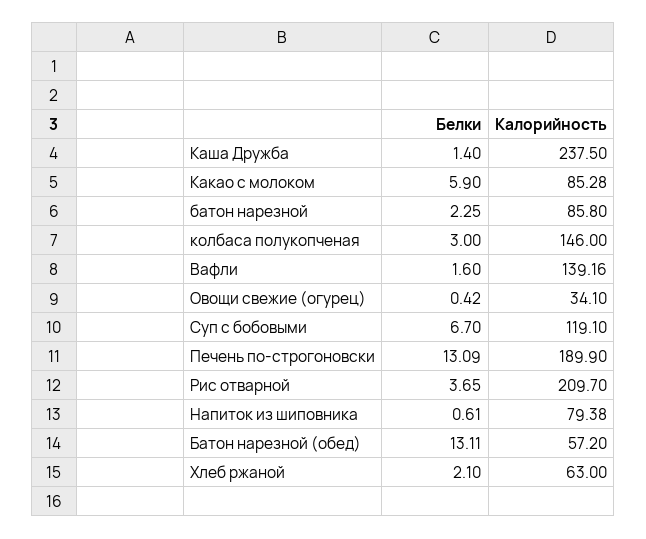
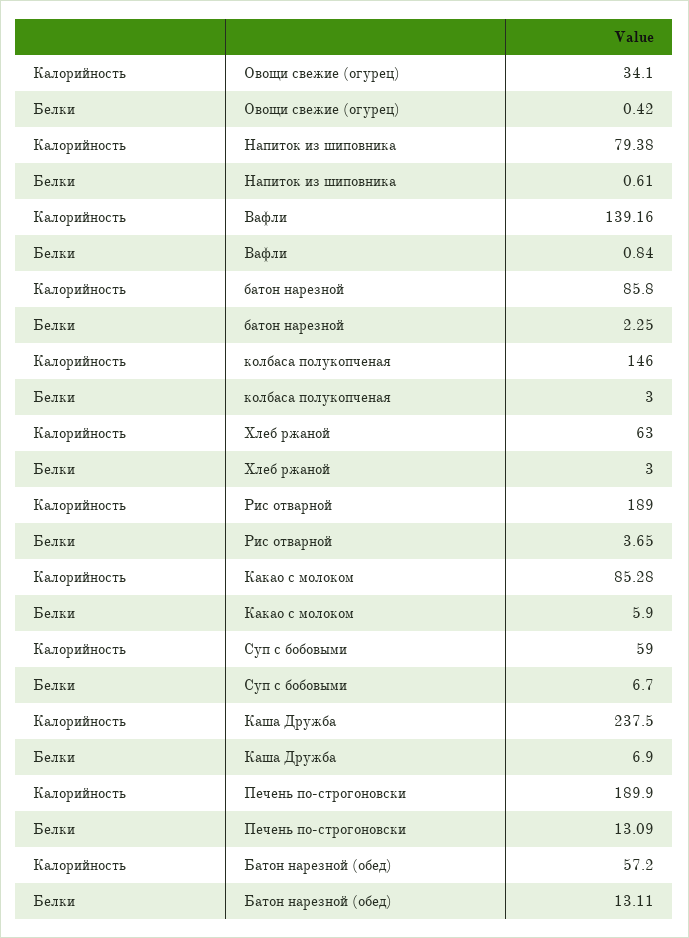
  {
    "Белки": {
-     "Каша Дружба": 1.4,
+     "Каша Дружба": 6.9,
      "Какао с молоком": 5.9,
      "батон нарезной": 2.25,
      "колбаса полукопченая": 3,
-     "Вафли": 1.6,
+     "Вафли": 0.84,
      "Овощи свежие (огурец)": 0.42,
      "Суп с бобовыми": 6.7,
      "Печень по-строгоновски": 13.09,
      "Рис отварной": 3.65,
      "Напиток из шиповника": 0.61,
      "Батон нарезной (обед)": 13.11,
-     "Хлеб ржаной": 2.1
+     "Хлеб ржаной": 3
    },
    "Калорийность": {
      "Каша Дружба": 237.5,
      "Какао с молоком": 85.28,
      "батон нарезной": 85.8,
      "колбаса полукопченая": 146,
      "Вафли": 139.16,
      "Овощи свежие (огурец)": 34.1,
-     "Суп с бобовыми": 119.1,
+     "Суп с бобовыми": 59,
      "Печень по-строгоновски": 189.9,
-     "Рис отварной": 209.7,
+     "Рис отварной": 189,
      "Напиток из шиповника": 79.38,
      "Батон нарезной (обед)": 57.2,
      "Хлеб ржаной": 63
    }
  }

